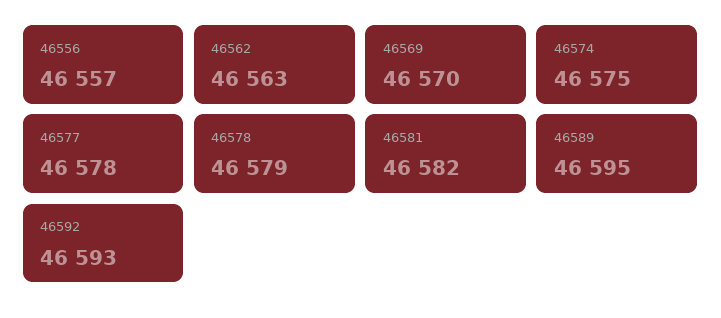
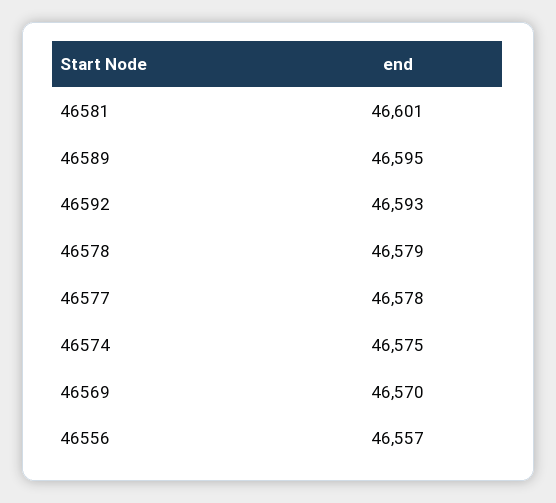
  {
    "46556": 46557,
-   "46562": 46563,
    "46569": 46570,
    "46574": 46575,
    "46577": 46578,
    "46578": 46579,
-   "46581": 46582,
+   "46581": 46601,
    "46589": 46595,
    "46592": 46593
  }

